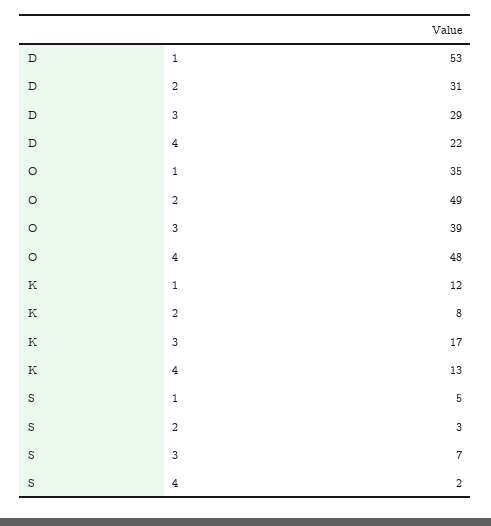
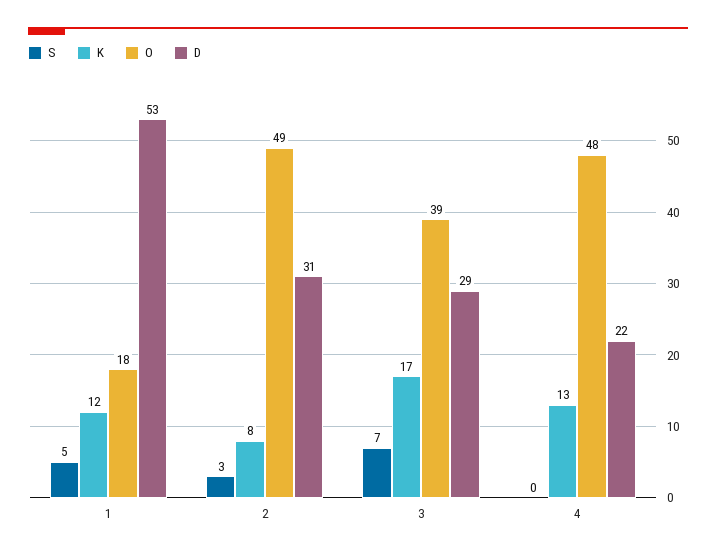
  {
    "D": {
      "1": 53,
      "2": 31,
      "3": 29,
      "4": 22
    },
    "O": {
-     "1": 35,
+     "1": 18,
      "2": 49,
      "3": 39,
      "4": 48
    },
    "K": {
      "1": 12,
      "2": 8,
      "3": 17,
      "4": 13
    },
    "S": {
      "1": 5,
      "2": 3,
      "3": 7,
-     "4": 2
+     "4": 0
    }
  }

